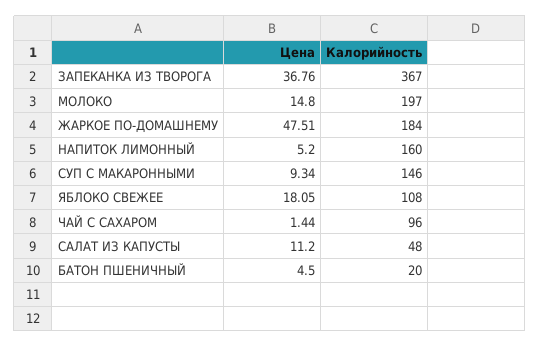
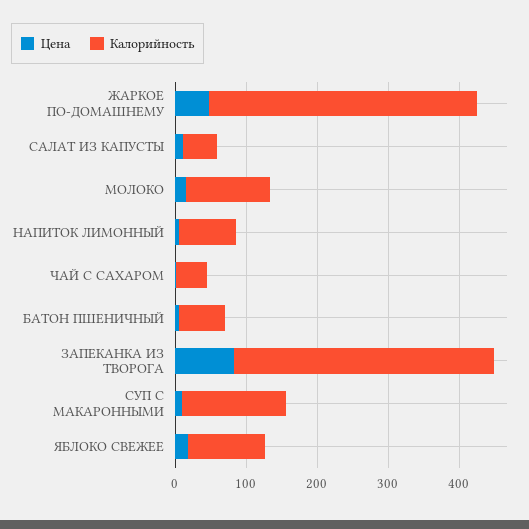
  {
    "Цена": {
-     "ЗАПЕКАНКА ИЗ ТВОРОГА": 36.76,
+     "ЗАПЕКАНКА ИЗ ТВОРОГА": 80,
      "МОЛОКО": 14.8,
      "ЖАРКОЕ ПО-ДОМАШНЕМУ": 47.51,
      "НАПИТОК ЛИМОННЫЙ": 5.2,
      "СУП С МАКАРОННЫМИ": 9.34,
      "ЯБЛОКО СВЕЖЕЕ": 18.05,
      "ЧАЙ С САХАРОМ": 1.44,
      "САЛАТ ИЗ КАПУСТЫ": 11.2,
      "БАТОН ПШЕНИЧНЫЙ": 4.5
    },
    "Калорийность": {
      "ЗАПЕКАНКА ИЗ ТВОРОГА": 367,
-     "МОЛОКО": 197,
+     "МОЛОКО": 120,
-     "ЖАРКОЕ ПО-ДОМАШНЕМУ": 184,
+     "ЖАРКОЕ ПО-ДОМАШНЕМУ": 380,
-     "НАПИТОК ЛИМОННЫЙ": 160,
+     "НАПИТОК ЛИМОННЫЙ": 80,
      "СУП С МАКАРОННЫМИ": 146,
      "ЯБЛОКО СВЕЖЕЕ": 108,
-     "ЧАЙ С САХАРОМ": 96,
+     "ЧАЙ С САХАРОМ": 40,
      "САЛАТ ИЗ КАПУСТЫ": 48,
-     "БАТОН ПШЕНИЧНЫЙ": 20
+     "БАТОН ПШЕНИЧНЫЙ": 60
    }
  }

